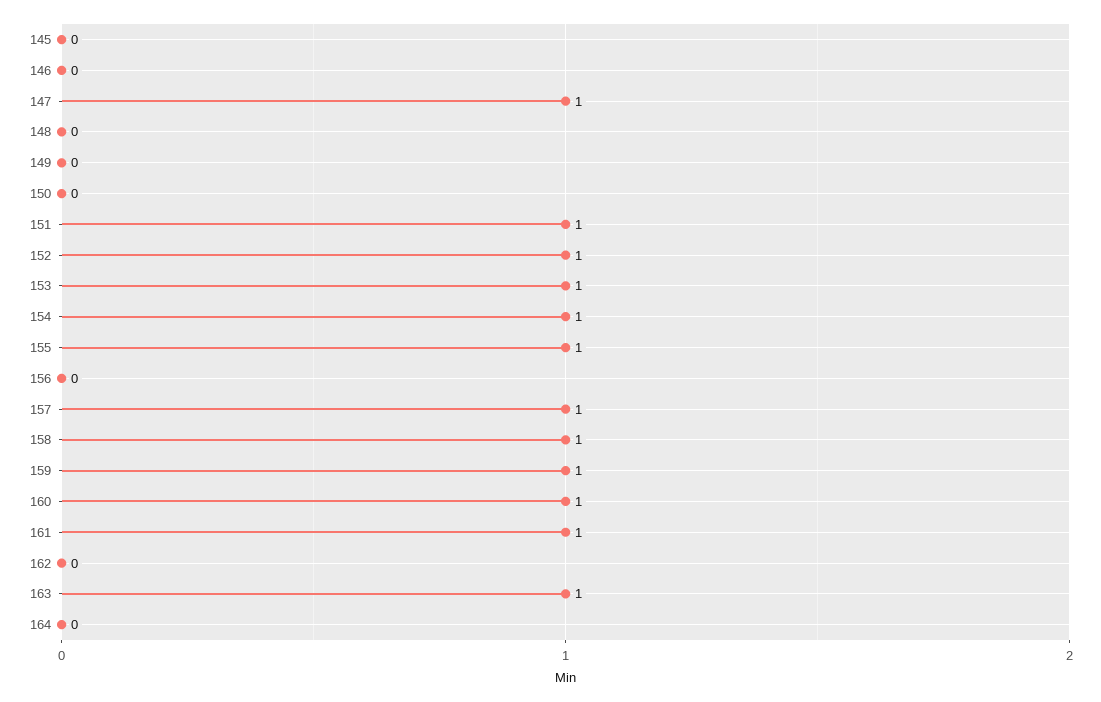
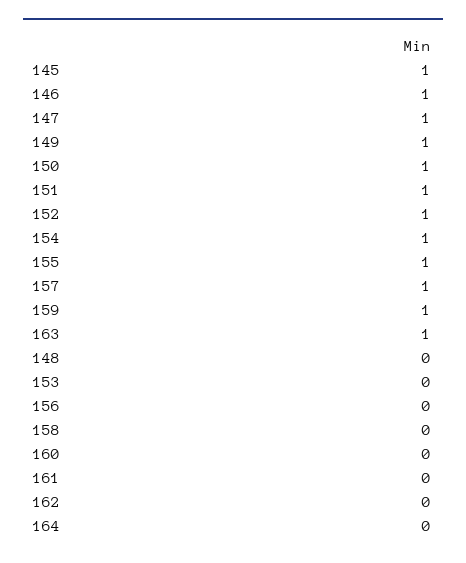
  {
-   "145": 0,
+   "145": 1,
-   "146": 0,
+   "146": 1,
    "147": 1,
    "148": 0,
-   "149": 0,
+   "149": 1,
-   "150": 0,
+   "150": 1,
    "151": 1,
    "152": 1,
-   "153": 1,
+   "153": 0,
    "154": 1,
    "155": 1,
    "156": 0,
    "157": 1,
-   "158": 1,
+   "158": 0,
    "159": 1,
-   "160": 1,
+   "160": 0,
-   "161": 1,
+   "161": 0,
    "162": 0,
    "163": 1,
    "164": 0
  }

